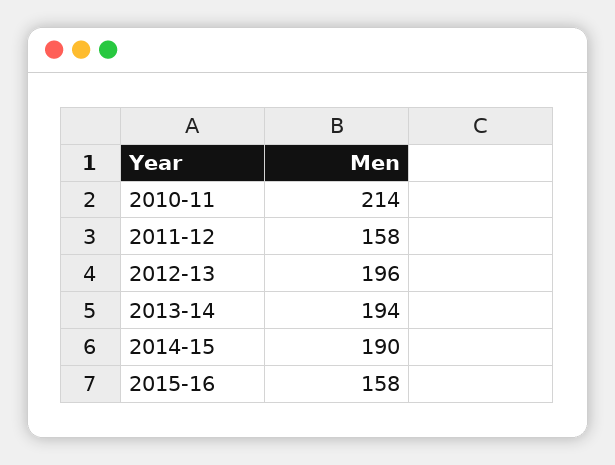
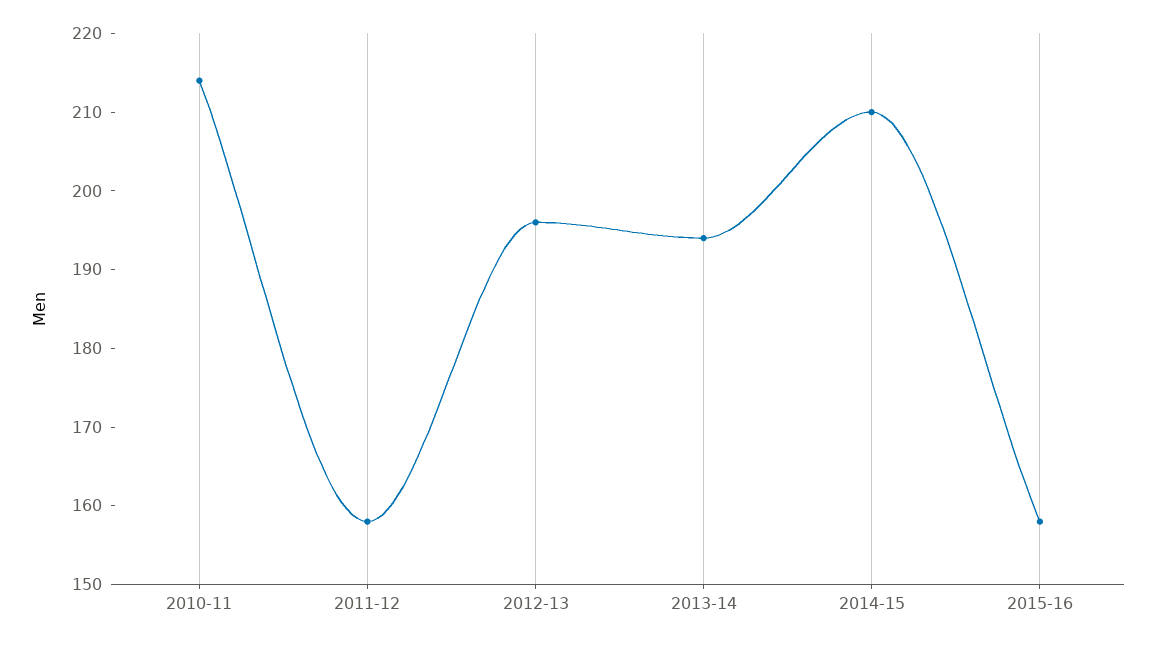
  {
    "2010-11": 214,
    "2011-12": 158,
    "2012-13": 196,
    "2013-14": 194,
-   "2014-15": 190,
+   "2014-15": 210,
    "2015-16": 158
  }

